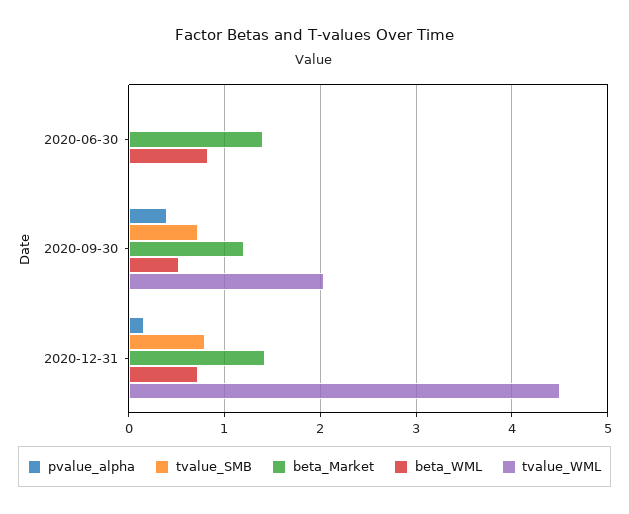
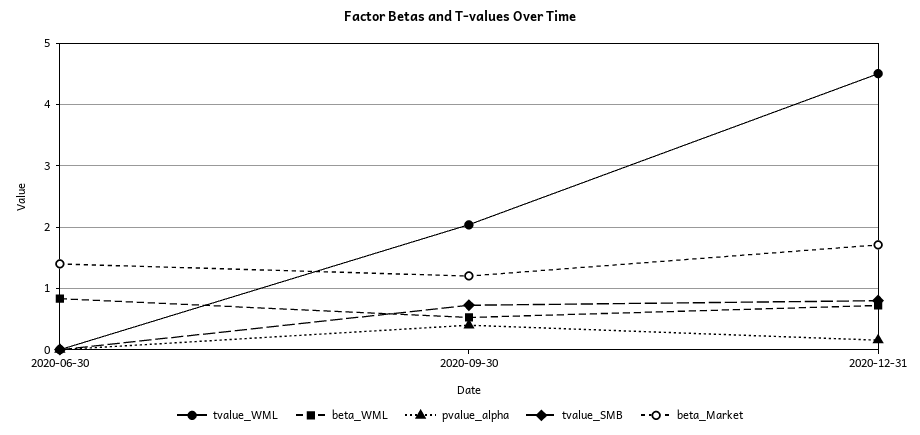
  {
    "pvalue_alpha": {
      "2020-06-30": 0,
      "2020-09-30": 0.4,
      "2020-12-31": 0.2
    },
    "tvalue_SMB": {
      "2020-06-30": 0,
      "2020-09-30": 0.7,
      "2020-12-31": 0.8
    },
    "beta_Market": {
      "2020-06-30": 1.4,
      "2020-09-30": 1.2,
-     "2020-12-31": 1.4
+     "2020-12-31": 1.7
    },
    "beta_WML": {
      "2020-06-30": 0.8,
      "2020-09-30": 0.5,
      "2020-12-31": 0.7
    },
    "tvalue_WML": {
      "2020-06-30": 0,
      "2020-09-30": 2,
      "2020-12-31": 4.5
    }
  }

